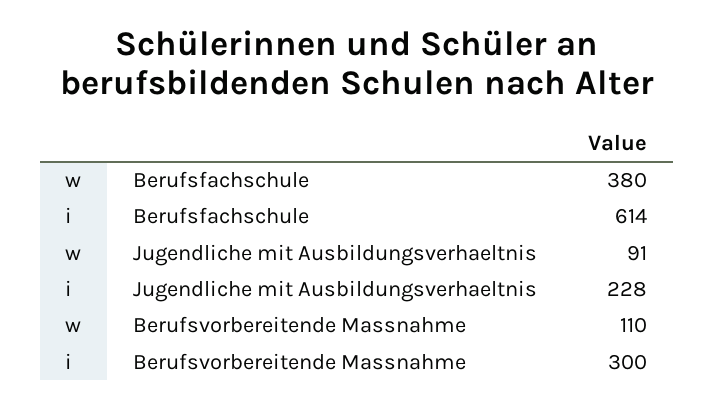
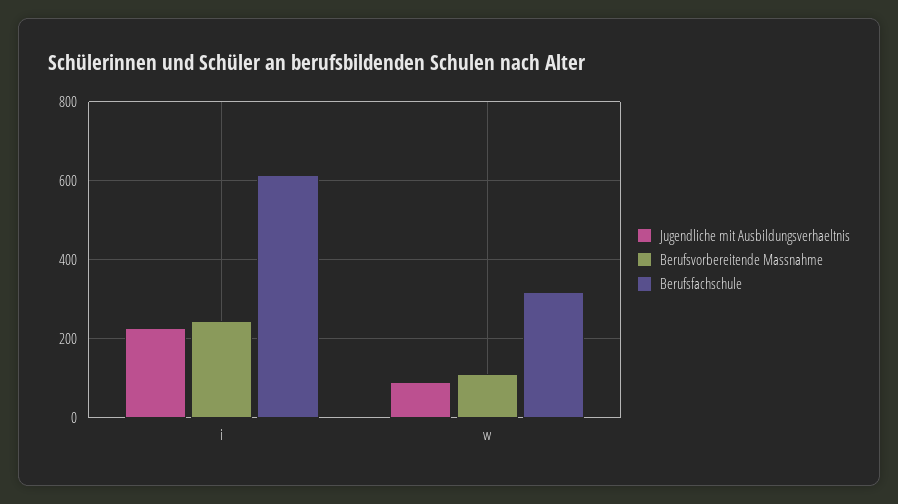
  {
    "Berufsfachschule": {
-     "w": 380,
+     "w": 320,
      "i": 614
    },
    "Jugendliche mit Ausbildungsverhaeltnis": {
      "w": 91,
      "i": 228
    },
    "Berufsvorbereitende Massnahme": {
      "w": 110,
-     "i": 300
+     "i": 240
    }
  }

